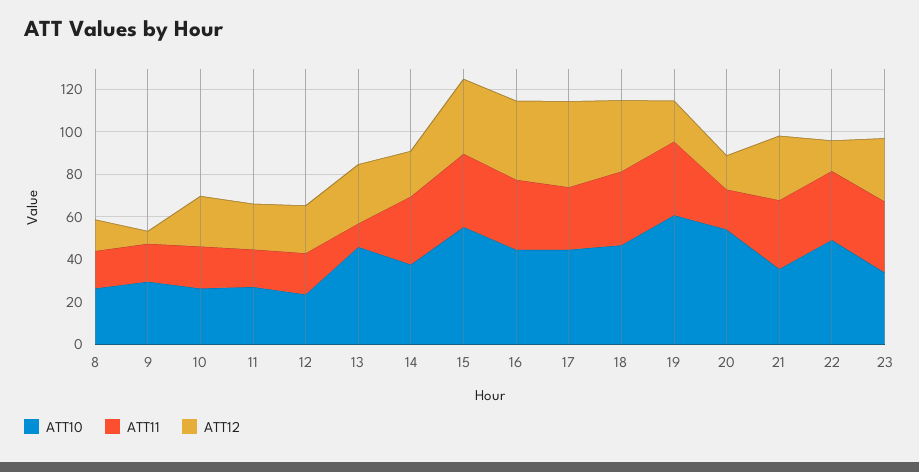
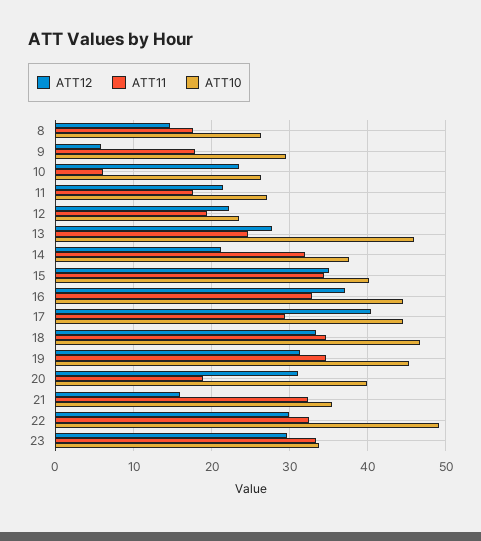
  {
    "ATT10": {
      "8": 26,
      "9": 29,
      "10": 26,
      "11": 27,
      "12": 24,
      "13": 46,
      "14": 38,
-     "15": 55,
+     "15": 40,
      "16": 45,
      "17": 45,
      "18": 47,
-     "19": 60,
+     "19": 45,
-     "20": 55,
+     "20": 40,
      "21": 35,
      "22": 49,
      "23": 34
    },
    "ATT11": {
      "8": 18,
      "9": 18,
-     "10": 20,
+     "10": 6,
      "11": 18,
      "12": 19,
-     "13": 10,
+     "13": 25,
      "14": 32,
      "15": 34,
      "16": 33,
      "17": 29,
      "18": 35,
      "19": 35,
      "20": 19,
      "21": 32,
      "22": 32,
      "23": 33
    },
    "ATT12": {
      "8": 15,
      "9": 6,
      "10": 24,
      "11": 21,
      "12": 22,
      "13": 28,
      "14": 21,
      "15": 35,
      "16": 37,
      "17": 40,
      "18": 33,
-     "19": 20,
+     "19": 31,
-     "20": 15,
+     "20": 31,
-     "21": 30,
+     "21": 16,
-     "22": 15,
+     "22": 30,
      "23": 30
    }
  }

